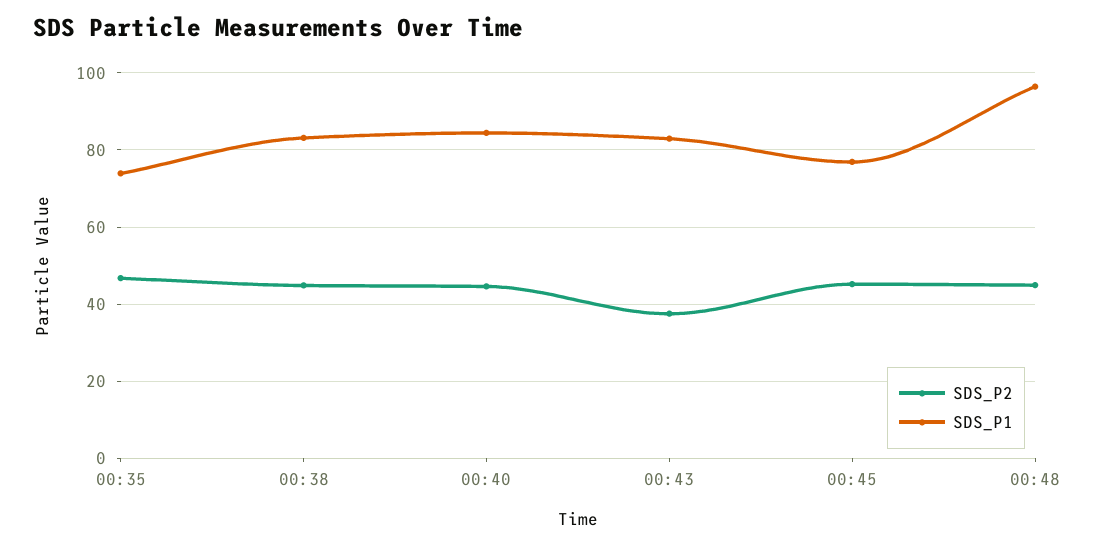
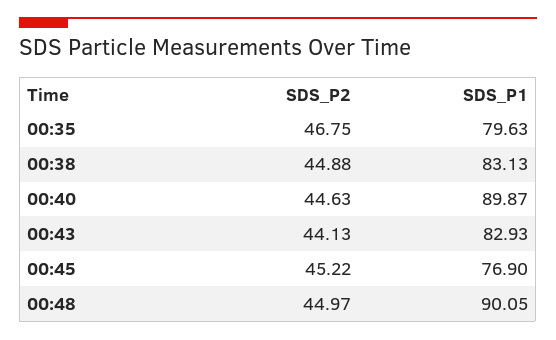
  {
    "SDS_P2": {
      "00:35": 46.75,
      "00:38": 44.88,
      "00:40": 44.63,
-     "00:43": 38,
+     "00:43": 44.13,
      "00:45": 45.22,
      "00:48": 44.97
    },
    "SDS_P1": {
-     "00:35": 74,
+     "00:35": 79.63,
      "00:38": 83.13,
-     "00:40": 84,
+     "00:40": 89.87,
      "00:43": 82.93,
      "00:45": 76.9,
-     "00:48": 96
+     "00:48": 90.05
    }
  }

